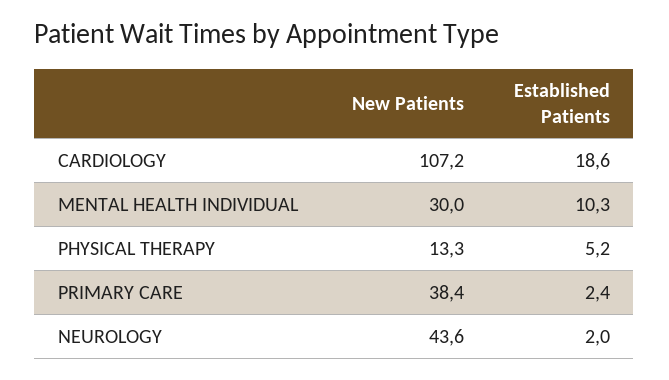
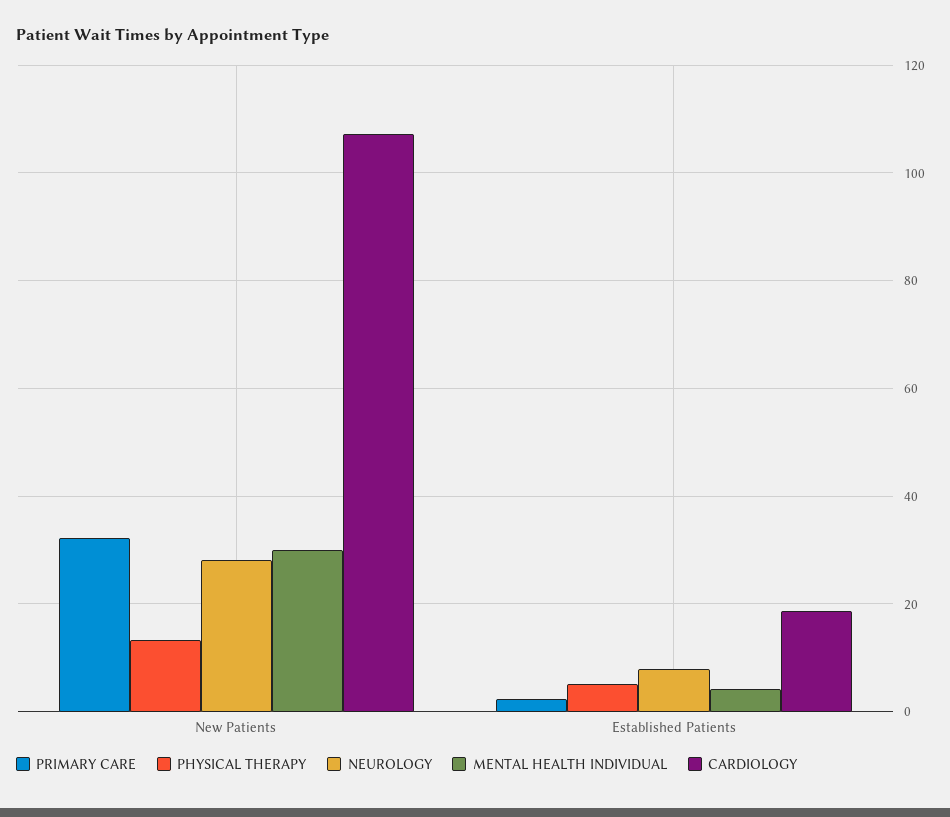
  {
    "CARDIOLOGY": {
      "New Patients": 107.2,
      "Established Patients": 18.6
    },
    "MENTAL HEALTH INDIVIDUAL": {
      "New Patients": 30,
-     "Established Patients": 10.3
+     "Established Patients": 4
    },
    "PHYSICAL THERAPY": {
      "New Patients": 13.3,
      "Established Patients": 5.2
    },
    "PRIMARY CARE": {
-     "New Patients": 38.4,
+     "New Patients": 32,
      "Established Patients": 2.4
    },
    "NEUROLOGY": {
-     "New Patients": 43.6,
+     "New Patients": 28,
-     "Established Patients": 2
+     "Established Patients": 8
    }
  }

